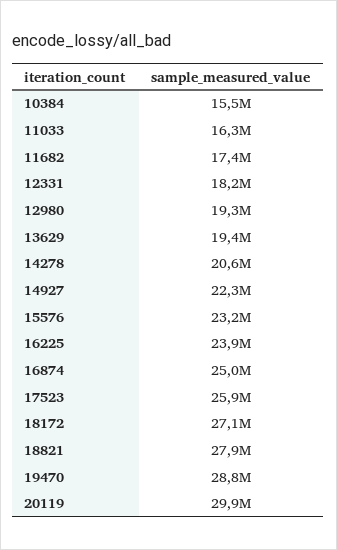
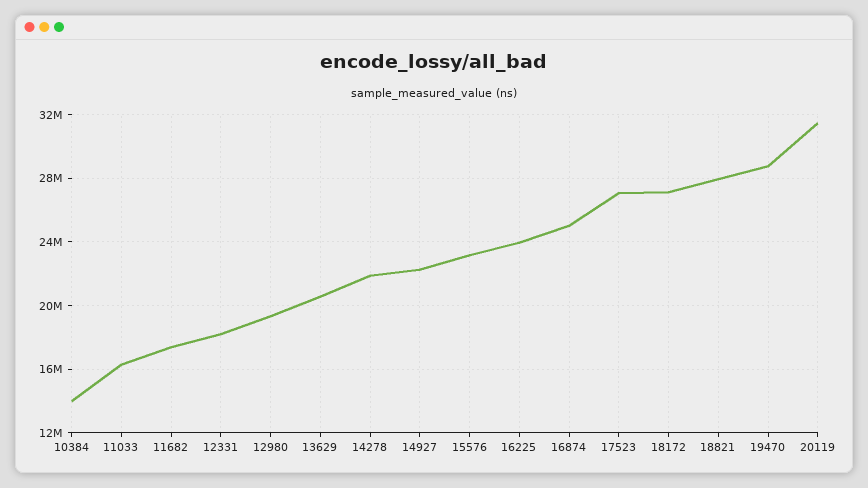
  {
-   "10384": 15500000,
+   "10384": 14000000,
    "11033": 16300000,
    "11682": 17400000,
    "12331": 18200000,
    "12980": 19300000,
-   "13629": 19400000,
+   "13629": 20500000,
-   "14278": 20600000,
+   "14278": 22000000,
    "14927": 22300000,
    "15576": 23200000,
    "16225": 23900000,
    "16874": 25000000,
-   "17523": 25900000,
+   "17523": 27000000,
    "18172": 27100000,
    "18821": 27900000,
    "19470": 28800000,
-   "20119": 29900000
+   "20119": 31500000
  }

